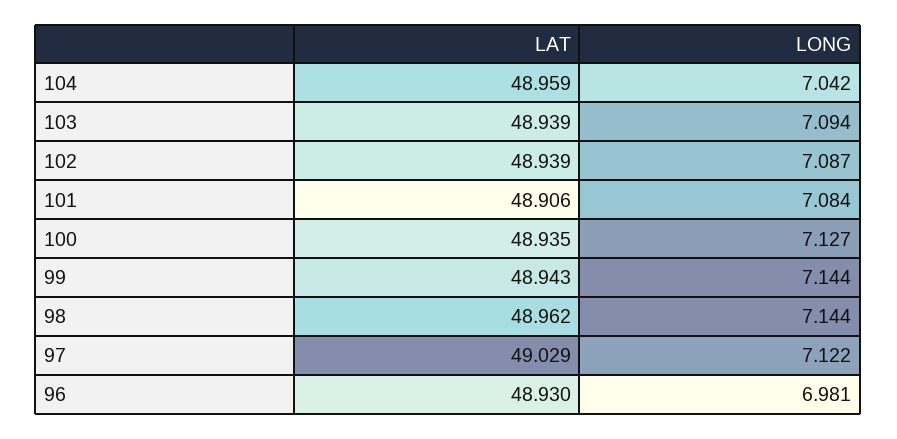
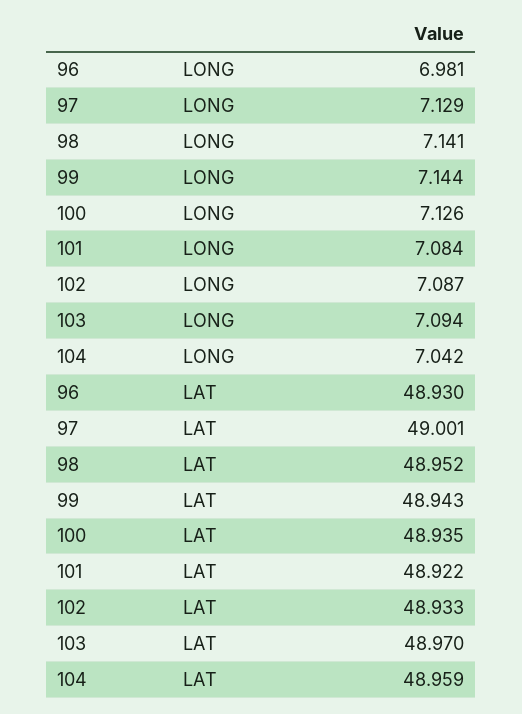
  {
    "LAT": {
      "104": 48.959,
-     "103": 48.939,
+     "103": 48.97,
-     "102": 48.939,
+     "102": 48.933,
-     "101": 48.906,
+     "101": 48.922,
      "100": 48.935,
      "99": 48.943,
-     "98": 48.962,
+     "98": 48.952,
-     "97": 49.029,
+     "97": 49.001,
      "96": 48.93
    },
    "LONG": {
      "104": 7.042,
      "103": 7.094,
      "102": 7.087,
      "101": 7.084,
-     "100": 7.127,
+     "100": 7.126,
      "99": 7.144,
-     "98": 7.144,
+     "98": 7.141,
-     "97": 7.122,
+     "97": 7.129,
      "96": 6.981
    }
  }

